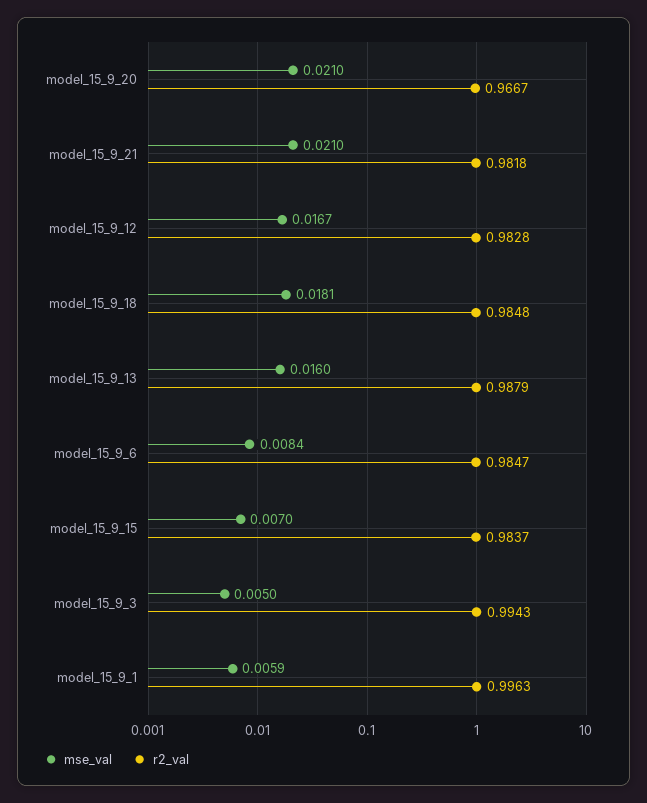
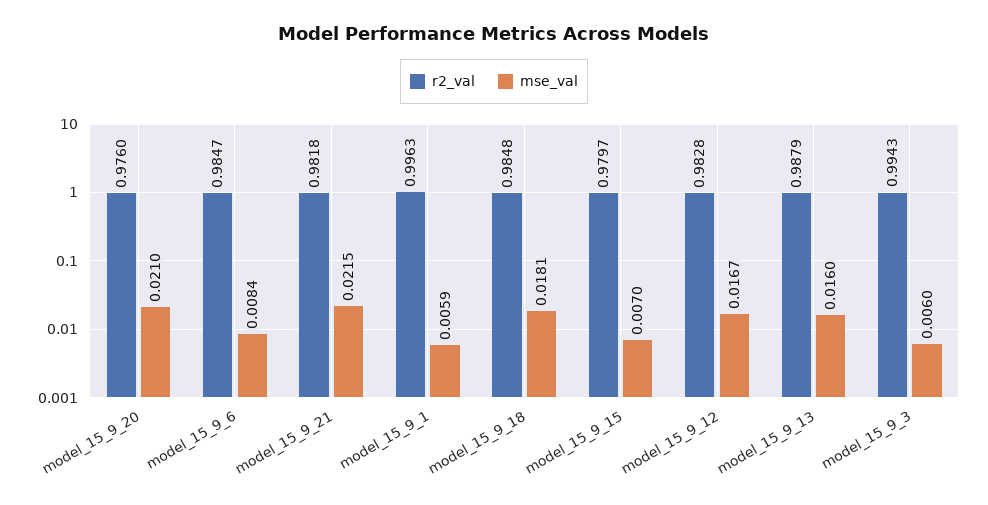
  {
    "mse_val": {
      "model_15_9_20": 0.021,
-     "model_15_9_21": 0.021,
+     "model_15_9_21": 0.0215,
      "model_15_9_12": 0.0167,
      "model_15_9_18": 0.0181,
      "model_15_9_13": 0.016,
      "model_15_9_6": 0.0084,
      "model_15_9_15": 0.007,
-     "model_15_9_3": 0.005,
+     "model_15_9_3": 0.006,
      "model_15_9_1": 0.0059
    },
    "r2_val": {
-     "model_15_9_20": 0.9667,
+     "model_15_9_20": 0.976,
      "model_15_9_21": 0.9818,
      "model_15_9_12": 0.9828,
      "model_15_9_18": 0.9848,
      "model_15_9_13": 0.9879,
      "model_15_9_6": 0.9847,
-     "model_15_9_15": 0.9837,
+     "model_15_9_15": 0.9797,
      "model_15_9_3": 0.9943,
      "model_15_9_1": 0.9963
    }
  }

